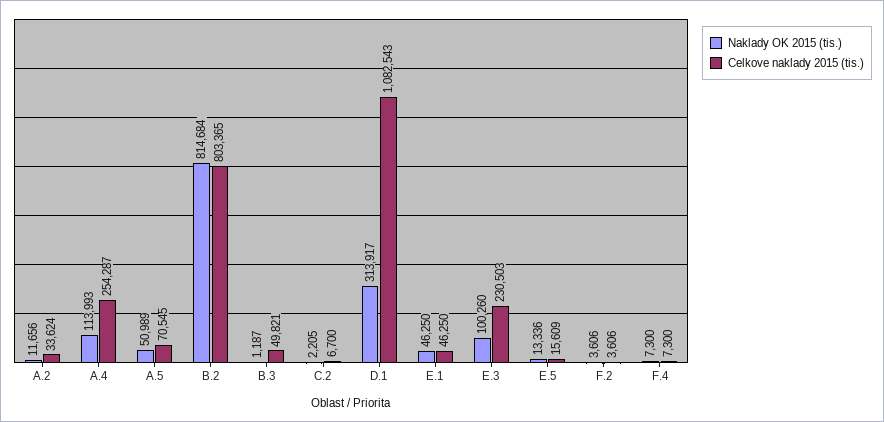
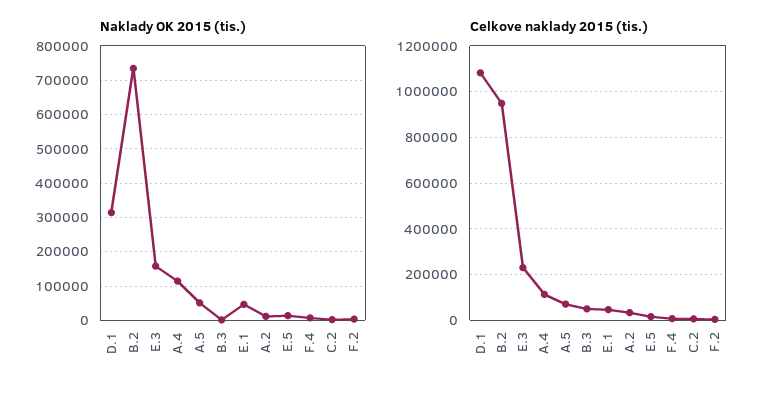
  {
    "Naklady OK 2015 (tis.)": {
      "A.2": 11656,
      "A.4": 113993,
      "A.5": 50989,
-     "B.2": 814684,
+     "B.2": 740000,
      "B.3": 1187,
      "C.2": 2205,
      "D.1": 313917,
      "E.1": 46250,
-     "E.3": 100260,
+     "E.3": 160000,
      "E.5": 13336,
      "F.2": 3606,
      "F.4": 7300
    },
    "Celkove naklady 2015 (tis.)": {
      "A.2": 33624,
-     "A.4": 254287,
+     "A.4": 100000,
      "A.5": 70545,
-     "B.2": 803365,
+     "B.2": 950000,
      "B.3": 49821,
      "C.2": 6700,
      "D.1": 1082543,
      "E.1": 46250,
      "E.3": 230503,
      "E.5": 15609,
      "F.2": 3606,
      "F.4": 7300
    }
  }

